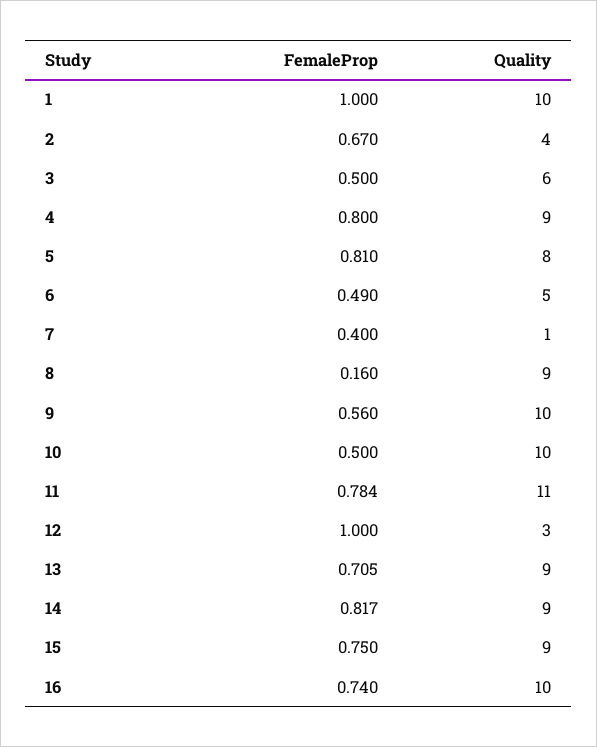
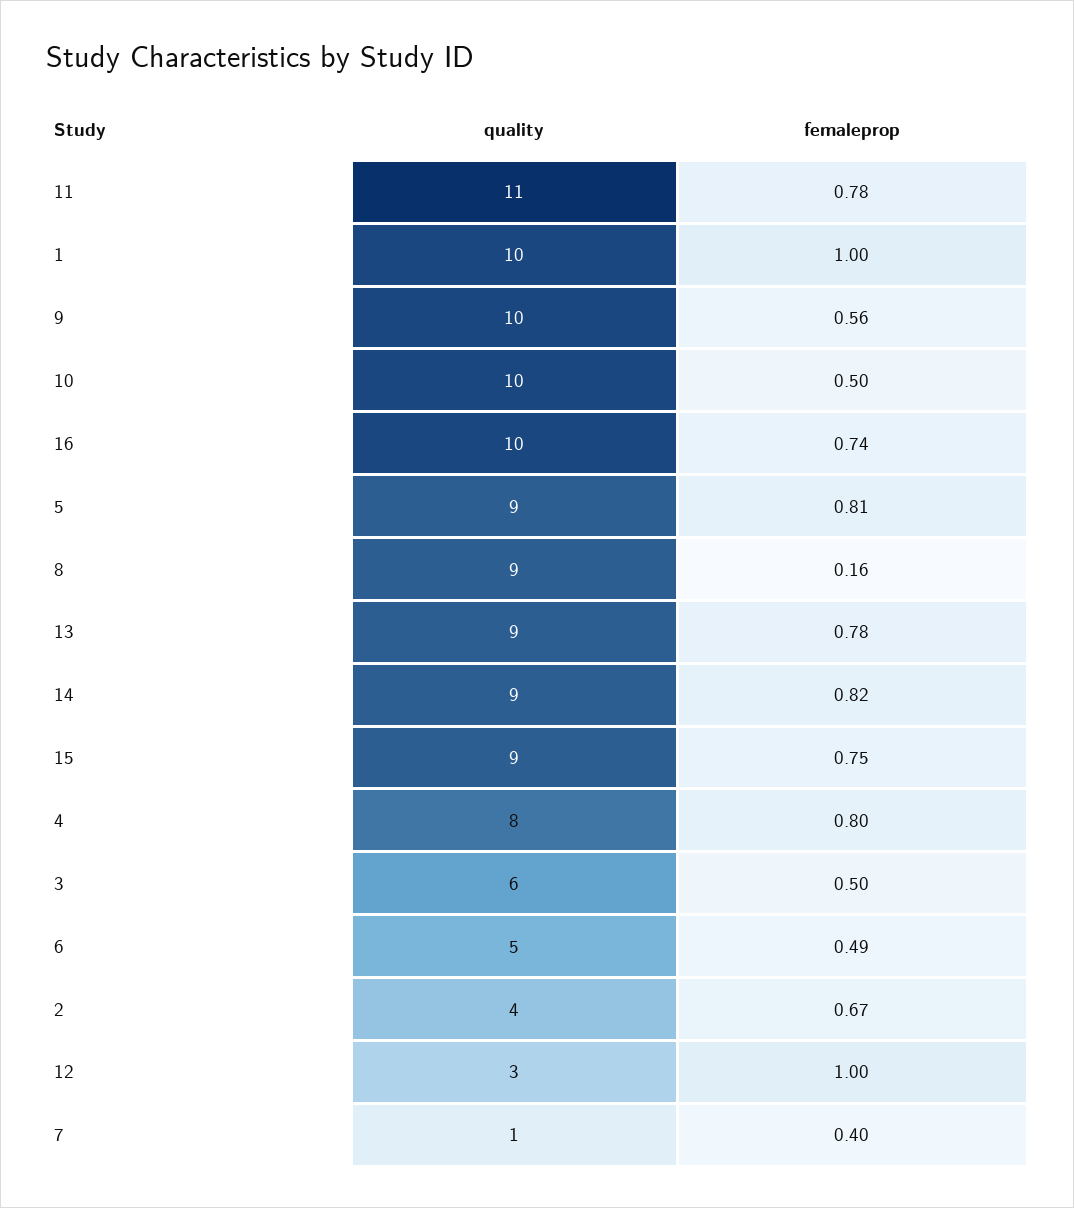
  {
    "FemaleProp": {
      "1": 1,
      "2": 0.67,
      "3": 0.5,
      "4": 0.8,
      "5": 0.81,
      "6": 0.49,
      "7": 0.4,
      "8": 0.16,
      "9": 0.56,
      "10": 0.5,
      "11": 0.784,
      "12": 1,
-     "13": 0.705,
+     "13": 0.78,
      "14": 0.817,
      "15": 0.75,
      "16": 0.74
    },
    "Quality": {
      "1": 10,
      "2": 4,
      "3": 6,
-     "4": 9,
+     "4": 8,
-     "5": 8,
+     "5": 9,
      "6": 5,
      "7": 1,
      "8": 9,
      "9": 10,
      "10": 10,
      "11": 11,
      "12": 3,
      "13": 9,
      "14": 9,
      "15": 9,
      "16": 10
    }
  }

